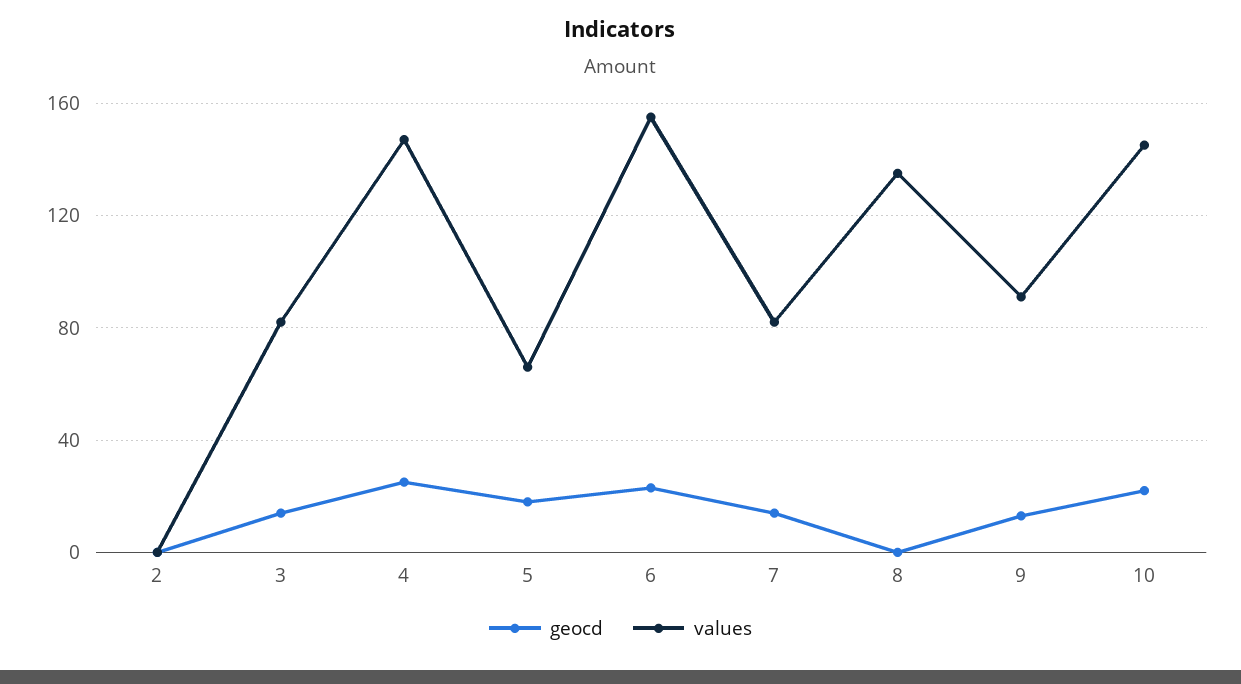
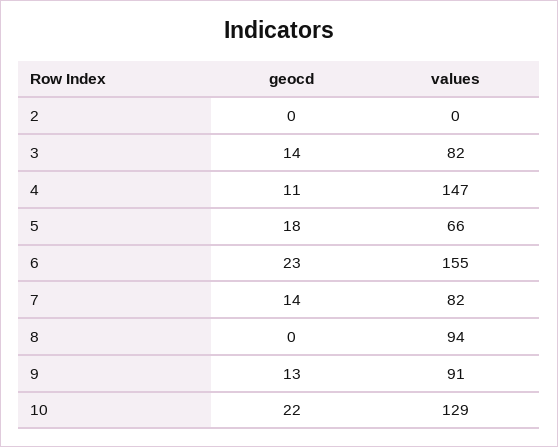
  {
    "geocd": {
      "2": 0,
      "3": 14,
-     "4": 25,
+     "4": 11,
      "5": 18,
      "6": 23,
      "7": 14,
      "8": 0,
      "9": 13,
      "10": 22
    },
    "values": {
      "2": 0,
      "3": 82,
      "4": 147,
      "5": 66,
      "6": 155,
      "7": 82,
-     "8": 135,
+     "8": 94,
      "9": 91,
-     "10": 145
+     "10": 129
    }
  }

